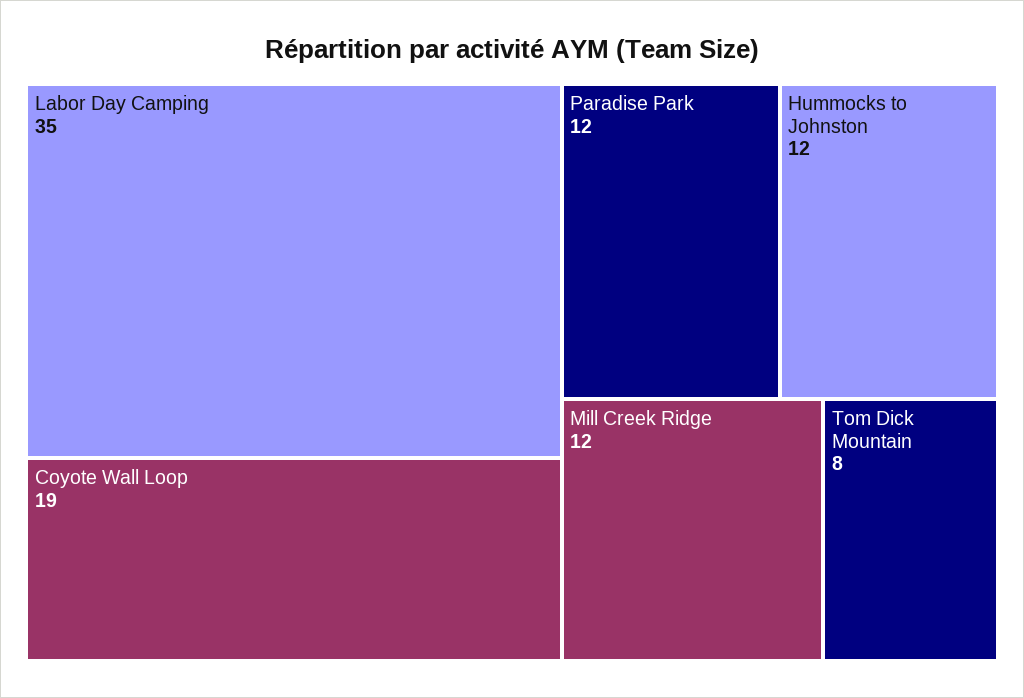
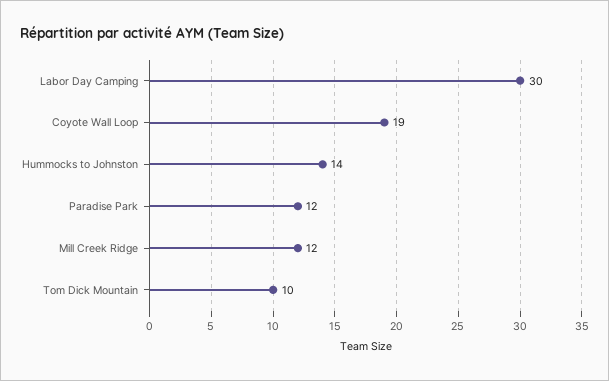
  {
-   "Labor Day Camping": 35,
+   "Labor Day Camping": 30,
    "Coyote Wall Loop": 19,
    "Paradise Park": 12,
-   "Hummocks to Johnston": 12,
+   "Hummocks to Johnston": 14,
    "Mill Creek Ridge": 12,
-   "Tom Dick Mountain": 8
+   "Tom Dick Mountain": 10
  }

